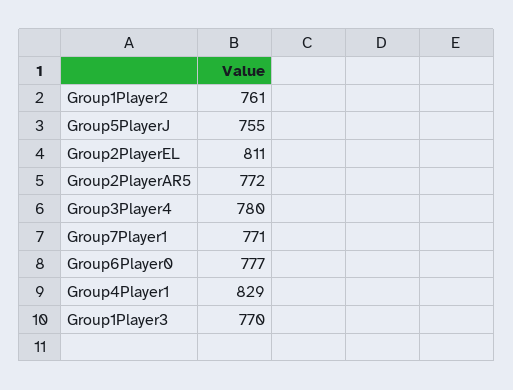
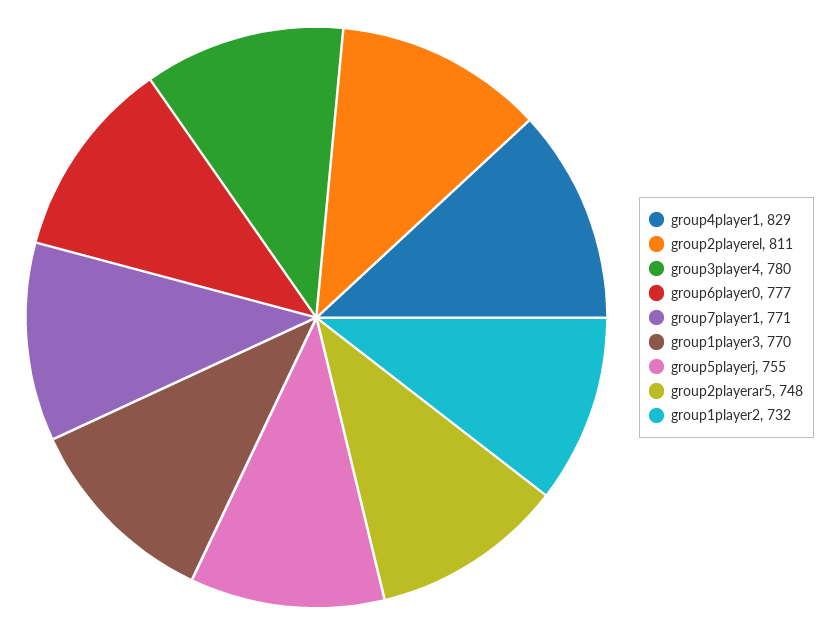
  {
-   "Group1Player2": 761,
+   "Group1Player2": 732,
    "Group5PlayerJ": 755,
    "Group2PlayerEL": 811,
-   "Group2PlayerAR5": 772,
+   "Group2PlayerAR5": 748,
    "Group3Player4": 780,
    "Group7Player1": 771,
    "Group6Player0": 777,
    "Group4Player1": 829,
    "Group1Player3": 770
  }

